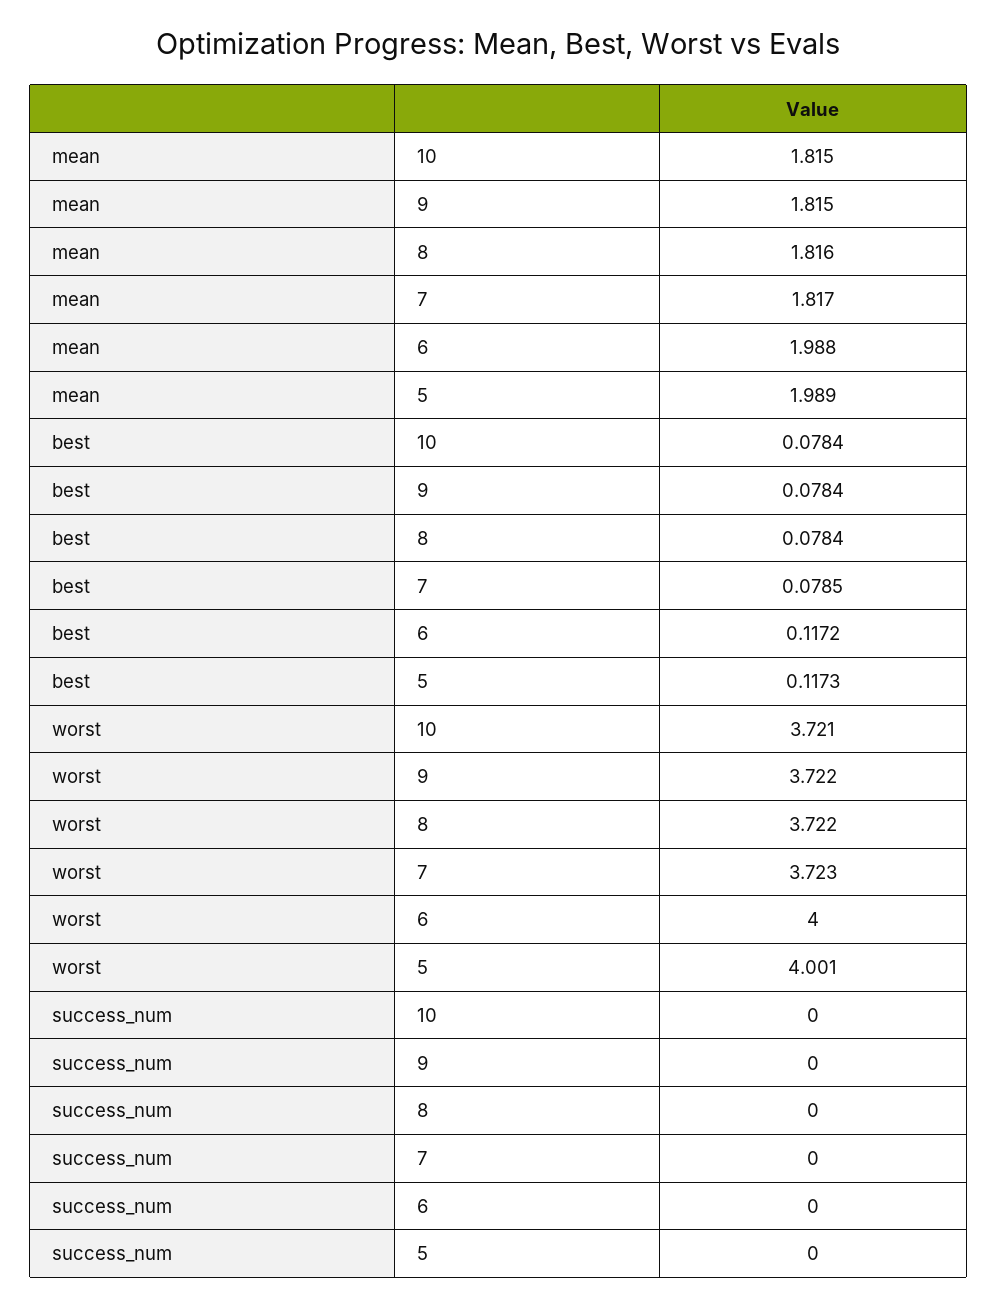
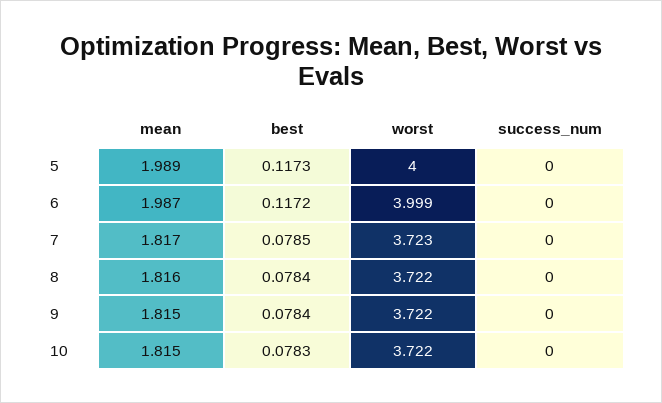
  {
    "mean": {
      "10": 1.815,
      "9": 1.815,
      "8": 1.816,
      "7": 1.817,
-     "6": 1.988,
+     "6": 1.987,
      "5": 1.989
    },
    "best": {
-     "10": 0.0784,
+     "10": 0.0783,
      "9": 0.0784,
      "8": 0.0784,
      "7": 0.0785,
      "6": 0.1172,
      "5": 0.1173
    },
    "worst": {
-     "10": 3.721,
+     "10": 3.722,
      "9": 3.722,
      "8": 3.722,
      "7": 3.723,
-     "6": 4,
+     "6": 3.999,
-     "5": 4.001
+     "5": 4
    },
    "success_num": {
      "10": 0,
      "9": 0,
      "8": 0,
      "7": 0,
      "6": 0,
      "5": 0
    }
  }

